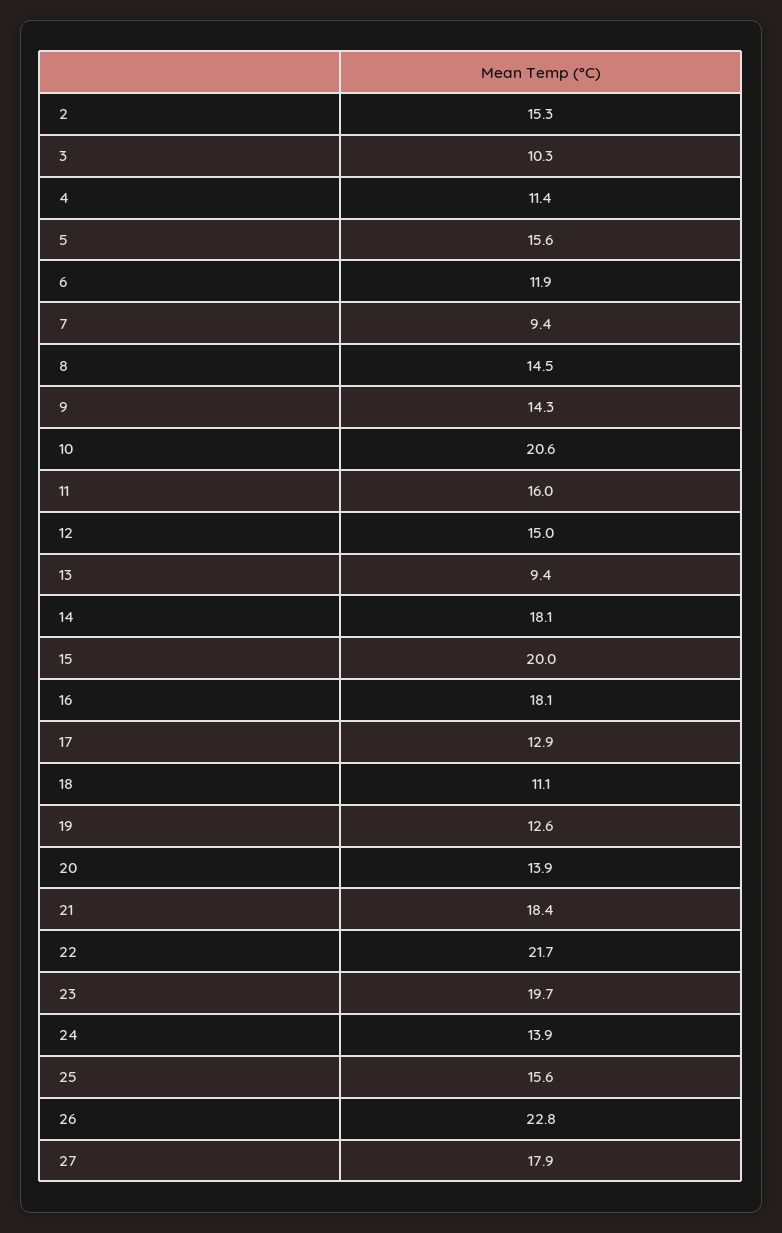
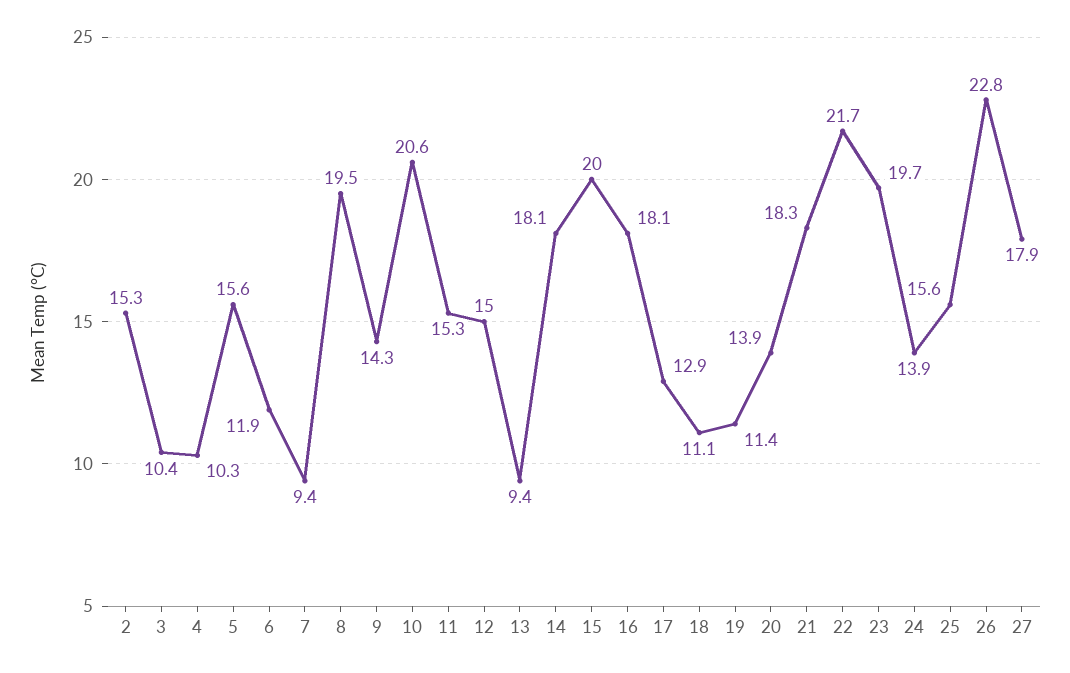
  {
    "2": 15.3,
-   "3": 10.3,
+   "3": 10.4,
-   "4": 11.4,
+   "4": 10.3,
    "5": 15.6,
    "6": 11.9,
    "7": 9.4,
-   "8": 14.5,
+   "8": 19.5,
    "9": 14.3,
    "10": 20.6,
-   "11": 16,
+   "11": 15.3,
    "12": 15,
    "13": 9.4,
    "14": 18.1,
    "15": 20,
    "16": 18.1,
    "17": 12.9,
    "18": 11.1,
-   "19": 12.6,
+   "19": 11.4,
    "20": 13.9,
-   "21": 18.4,
+   "21": 18.3,
    "22": 21.7,
    "23": 19.7,
    "24": 13.9,
    "25": 15.6,
    "26": 22.8,
    "27": 17.9
  }

